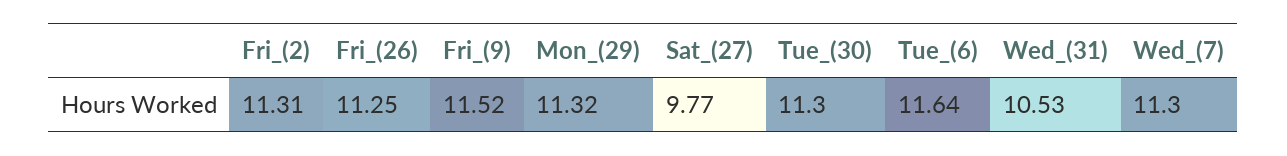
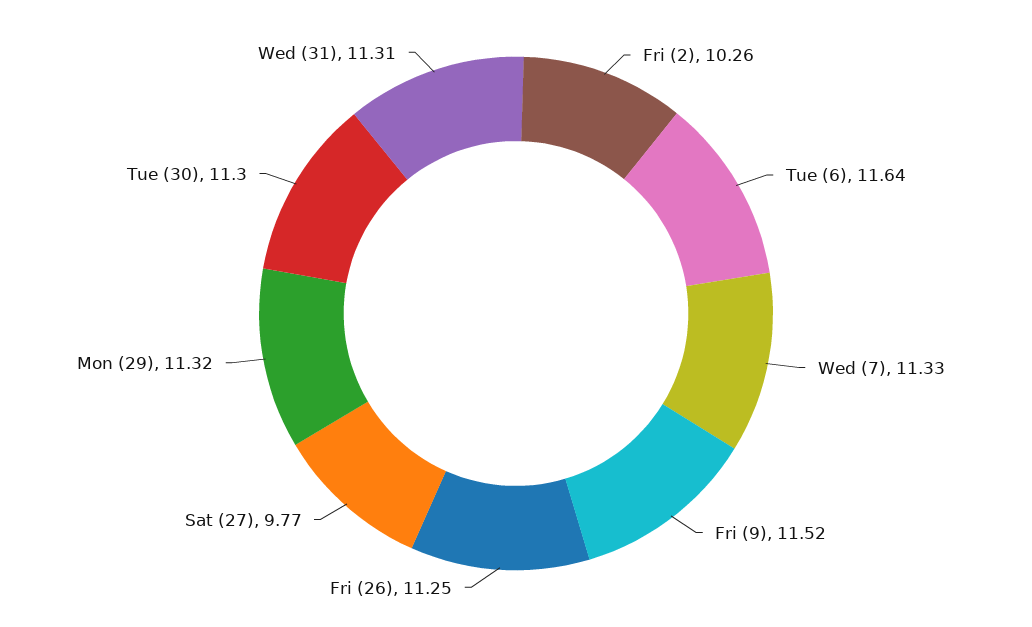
  {
-   "Fri_(2)": 11.31,
+   "Fri_(2)": 10.26,
    "Fri_(26)": 11.25,
    "Fri_(9)": 11.52,
    "Mon_(29)": 11.32,
    "Sat_(27)": 9.77,
    "Tue_(30)": 11.3,
    "Tue_(6)": 11.64,
-   "Wed_(31)": 10.53,
+   "Wed_(31)": 11.31,
-   "Wed_(7)": 11.3
+   "Wed_(7)": 11.33
  }

